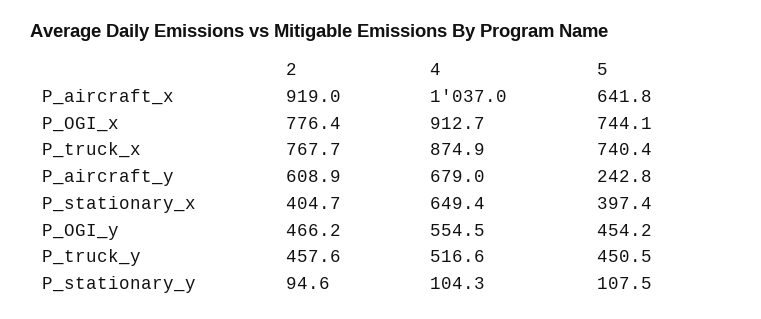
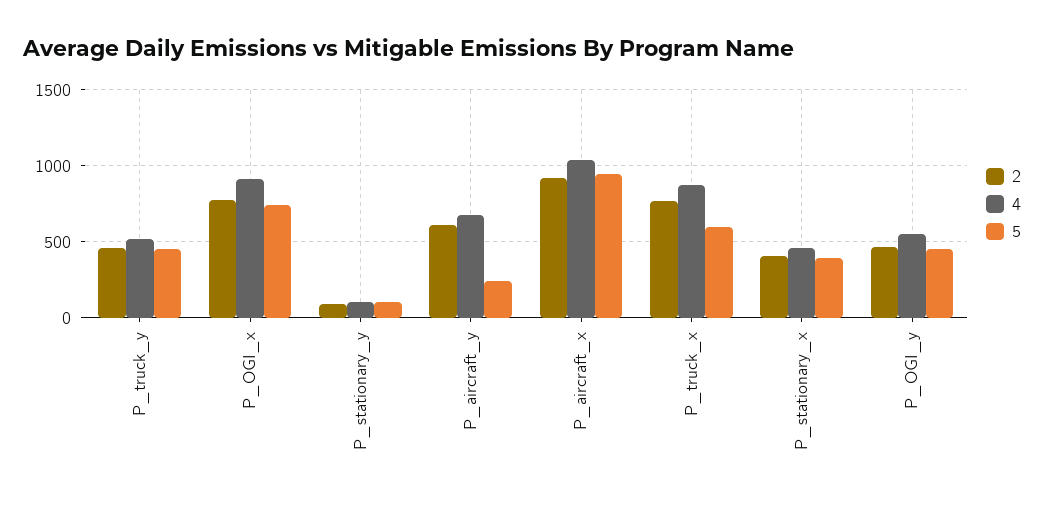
  {
    "2": {
      "P_aircraft_x": 919,
      "P_OGI_x": 776.4,
      "P_truck_x": 767.7,
      "P_aircraft_y": 608.9,
      "P_stationary_x": 404.7,
      "P_OGI_y": 466.2,
      "P_truck_y": 457.6,
      "P_stationary_y": 94.6
    },
    "4": {
      "P_aircraft_x": 1037,
      "P_OGI_x": 912.7,
      "P_truck_x": 874.9,
      "P_aircraft_y": 679,
-     "P_stationary_x": 649.4,
+     "P_stationary_x": 450,
      "P_OGI_y": 554.5,
      "P_truck_y": 516.6,
      "P_stationary_y": 104.3
    },
    "5": {
-     "P_aircraft_x": 641.8,
+     "P_aircraft_x": 950,
      "P_OGI_x": 744.1,
-     "P_truck_x": 740.4,
+     "P_truck_x": 600,
      "P_aircraft_y": 242.8,
      "P_stationary_x": 397.4,
      "P_OGI_y": 454.2,
      "P_truck_y": 450.5,
      "P_stationary_y": 107.5
    }
  }

